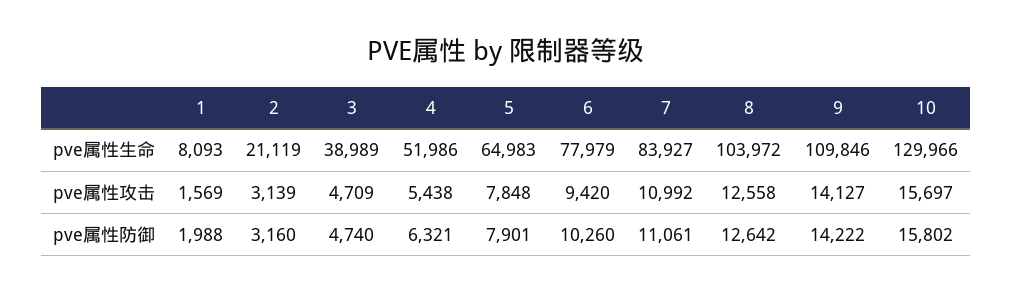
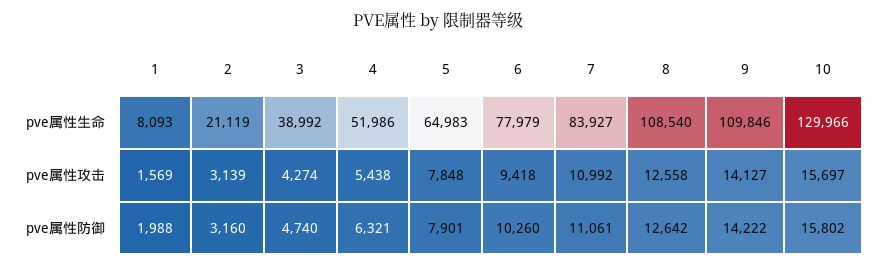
  {
    "1": {
      "pve属性生命": 8093,
      "pve属性攻击": 1569,
      "pve属性防御": 1988
    },
    "2": {
      "pve属性生命": 21119,
      "pve属性攻击": 3139,
      "pve属性防御": 3160
    },
    "3": {
-     "pve属性生命": 38989,
+     "pve属性生命": 38992,
-     "pve属性攻击": 4709,
+     "pve属性攻击": 4274,
      "pve属性防御": 4740
    },
    "4": {
      "pve属性生命": 51986,
      "pve属性攻击": 5438,
      "pve属性防御": 6321
    },
    "5": {
      "pve属性生命": 64983,
      "pve属性攻击": 7848,
      "pve属性防御": 7901
    },
    "6": {
      "pve属性生命": 77979,
-     "pve属性攻击": 9420,
+     "pve属性攻击": 9418,
      "pve属性防御": 10260
    },
    "7": {
      "pve属性生命": 83927,
      "pve属性攻击": 10992,
      "pve属性防御": 11061
    },
    "8": {
-     "pve属性生命": 103972,
+     "pve属性生命": 108540,
      "pve属性攻击": 12558,
      "pve属性防御": 12642
    },
    "9": {
      "pve属性生命": 109846,
      "pve属性攻击": 14127,
      "pve属性防御": 14222
    },
    "10": {
      "pve属性生命": 129966,
      "pve属性攻击": 15697,
      "pve属性防御": 15802
    }
  }

